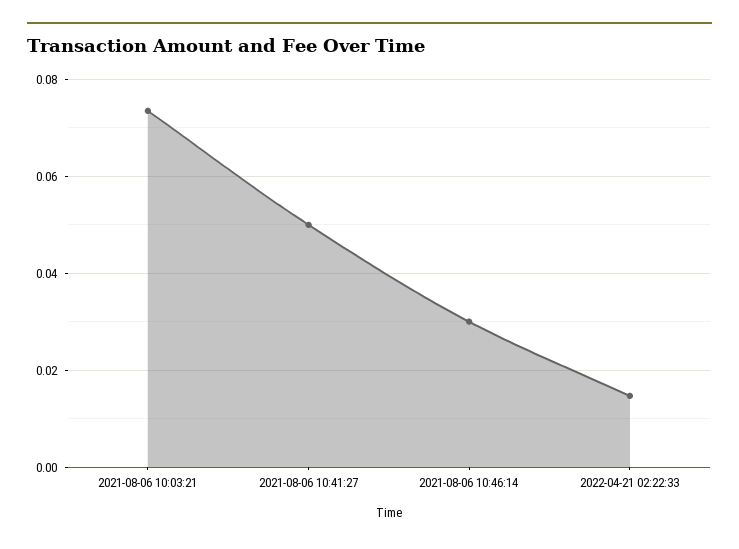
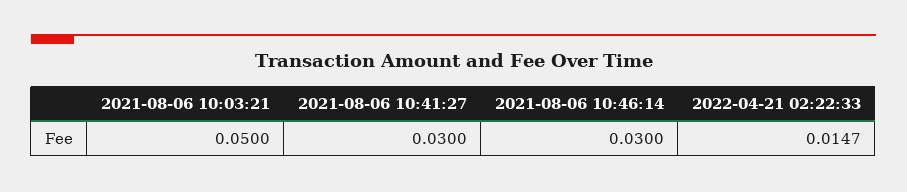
  {
-   "2021-08-06 10:03:21": 0.074,
+   "2021-08-06 10:03:21": 0.05,
-   "2021-08-06 10:41:27": 0.05,
+   "2021-08-06 10:41:27": 0.03,
    "2021-08-06 10:46:14": 0.03,
    "2022-04-21 02:22:33": 0.0147
  }

